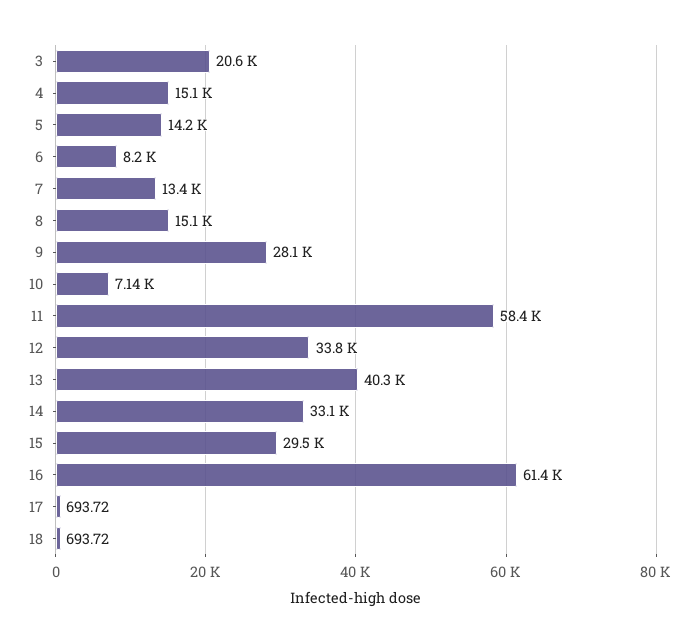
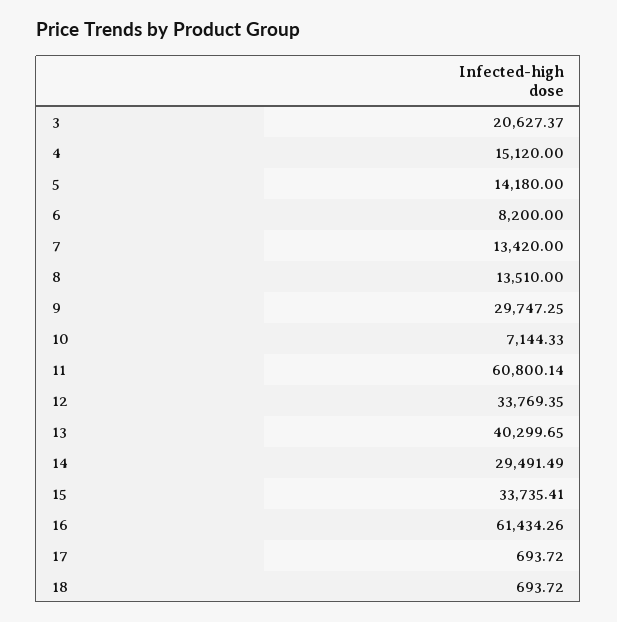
  {
    "3": 20627.37,
    "4": 15120,
    "5": 14180,
    "6": 8200,
    "7": 13420,
-   "8": 15100,
+   "8": 13510,
-   "9": 28100,
+   "9": 29747.25,
    "10": 7144.33,
-   "11": 58400,
+   "11": 60800.14,
    "12": 33769.35,
    "13": 40299.65,
-   "14": 33100,
+   "14": 29491.49,
-   "15": 29500,
+   "15": 33735.41,
    "16": 61434.26,
    "17": 693.72,
    "18": 693.72
  }

